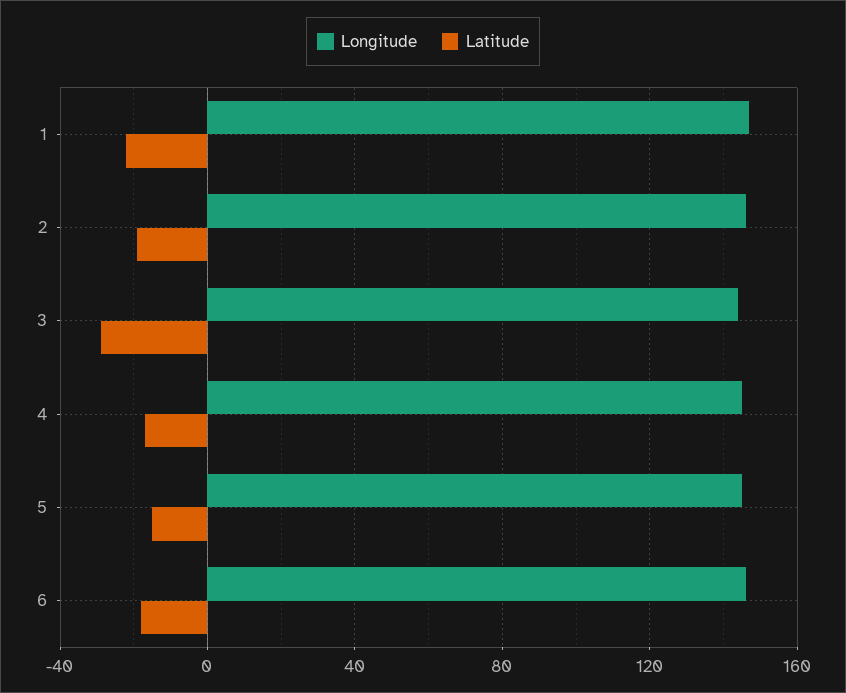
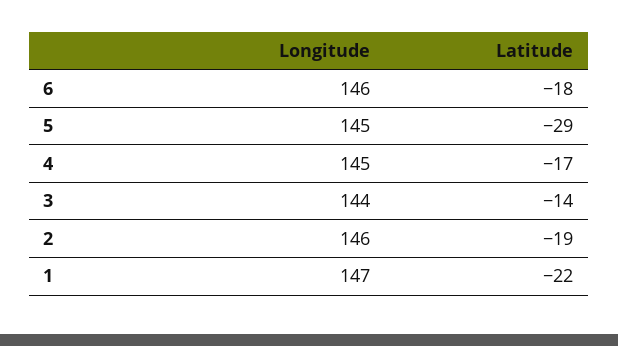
  {
    "Longitude": {
      "1": 147,
      "2": 146,
      "3": 144,
      "4": 145,
      "5": 145,
      "6": 146
    },
    "Latitude": {
      "1": -22,
      "2": -19,
-     "3": -30,
+     "3": -14,
      "4": -17,
-     "5": -15,
+     "5": -29,
      "6": -18
    }
  }

